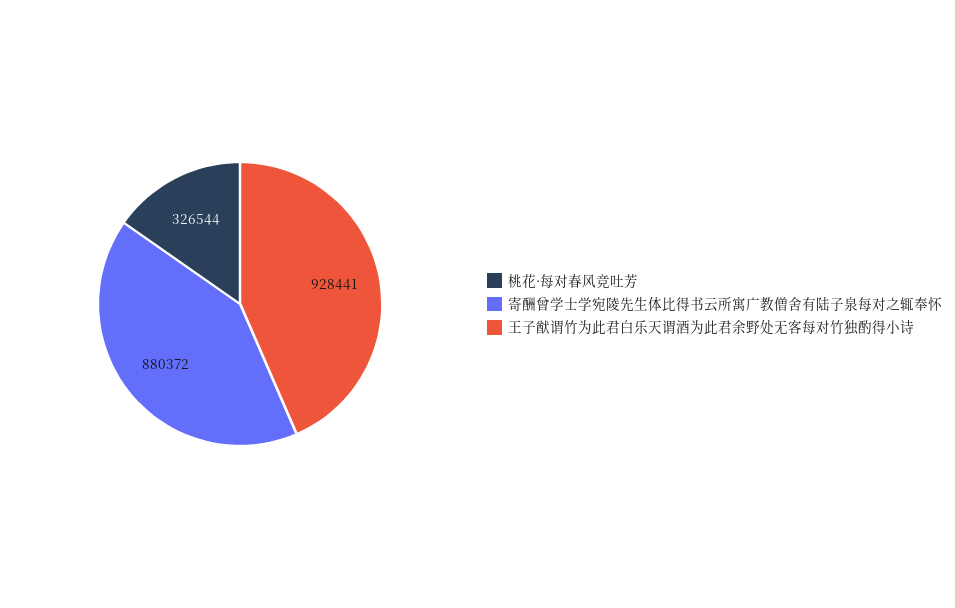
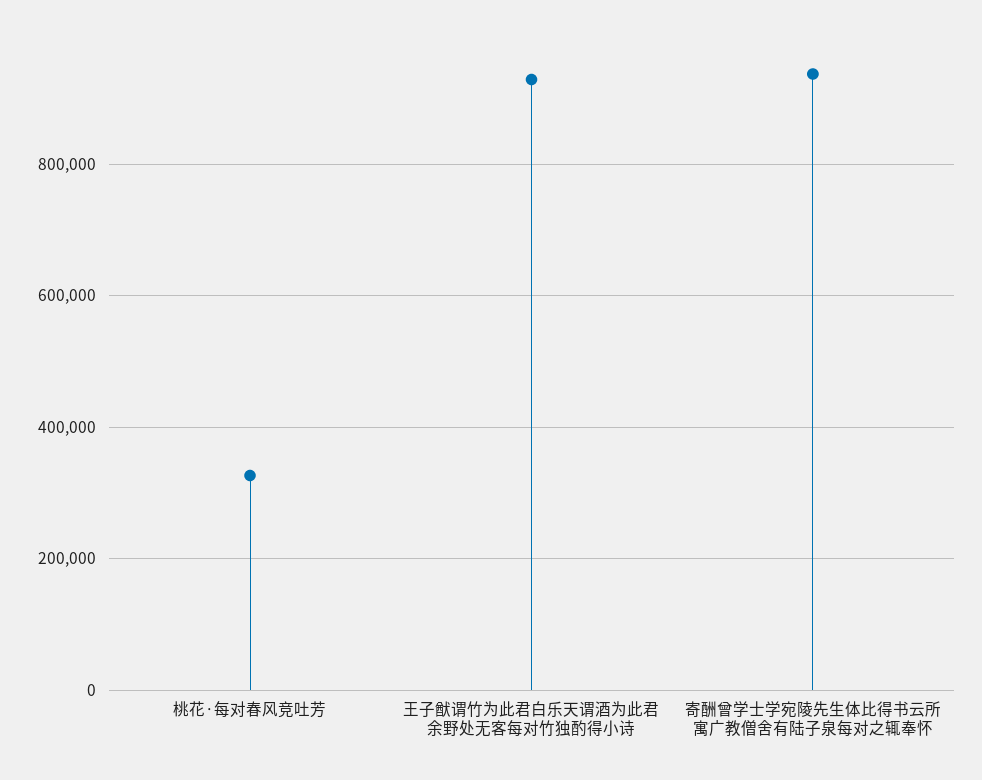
  {
    "桃花·每对春风竞吐芳": 326544,
-   "寄酬曾学士学宛陵先生体比得书云所寓广教僧舍有陆子泉每对之辄奉怀": 880372,
+   "寄酬曾学士学宛陵先生体比得书云所寓广教僧舍有陆子泉每对之辄奉怀": 940000,
    "王子猷谓竹为此君白乐天谓酒为此君余野处无客每对竹独酌得小诗": 928441
  }

